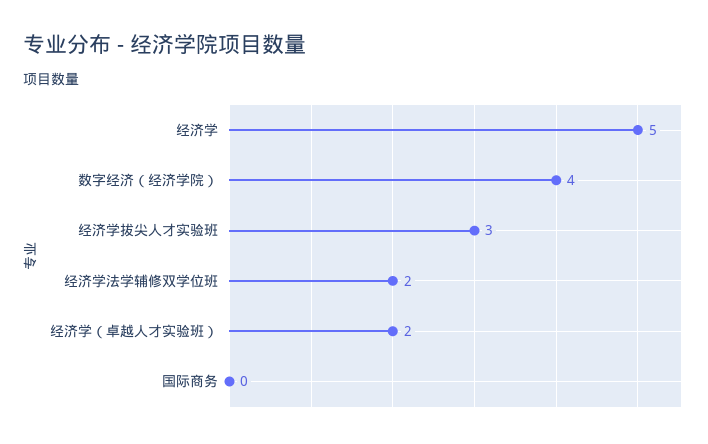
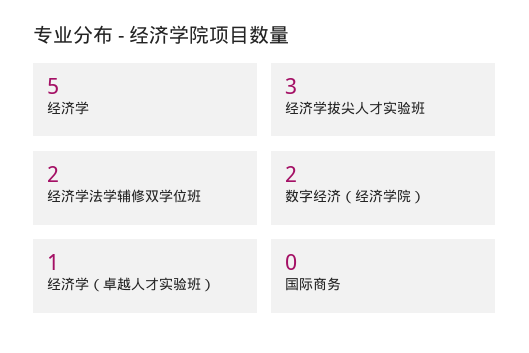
  {
    "经济学": 5,
-   "数字经济（经济学院）": 4,
+   "数字经济（经济学院）": 2,
    "经济学拔尖人才实验班": 3,
    "经济学法学辅修双学位班": 2,
-   "经济学（卓越人才实验班）": 2,
+   "经济学（卓越人才实验班）": 1,
    "国际商务": 0
  }

